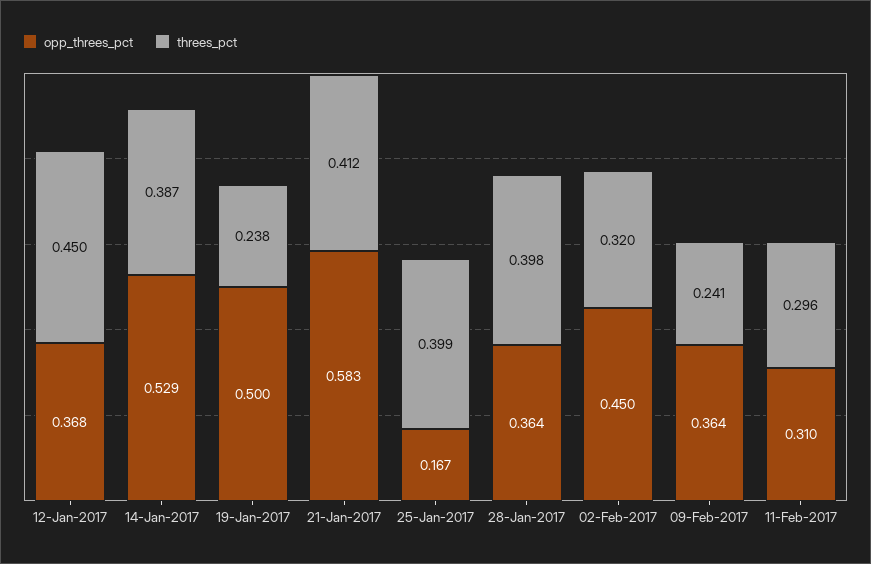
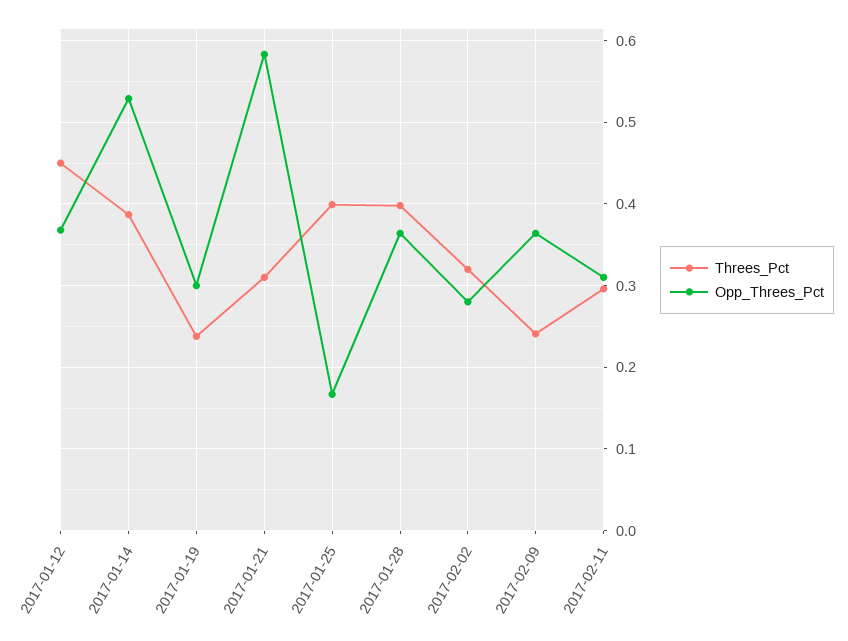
  {
    "opp_threes_pct": {
      "12-Jan-2017": 0.368,
      "14-Jan-2017": 0.529,
-     "19-Jan-2017": 0.5,
+     "19-Jan-2017": 0.3,
      "21-Jan-2017": 0.583,
      "25-Jan-2017": 0.167,
      "28-Jan-2017": 0.364,
-     "02-Feb-2017": 0.45,
+     "02-Feb-2017": 0.28,
      "09-Feb-2017": 0.364,
      "11-Feb-2017": 0.31
    },
    "threes_pct": {
      "12-Jan-2017": 0.45,
      "14-Jan-2017": 0.387,
      "19-Jan-2017": 0.238,
-     "21-Jan-2017": 0.412,
+     "21-Jan-2017": 0.31,
      "25-Jan-2017": 0.399,
      "28-Jan-2017": 0.398,
      "02-Feb-2017": 0.32,
      "09-Feb-2017": 0.241,
      "11-Feb-2017": 0.296
    }
  }

